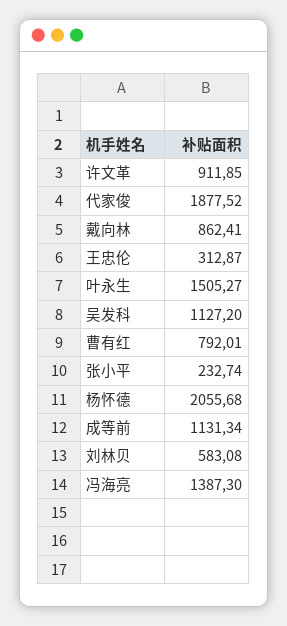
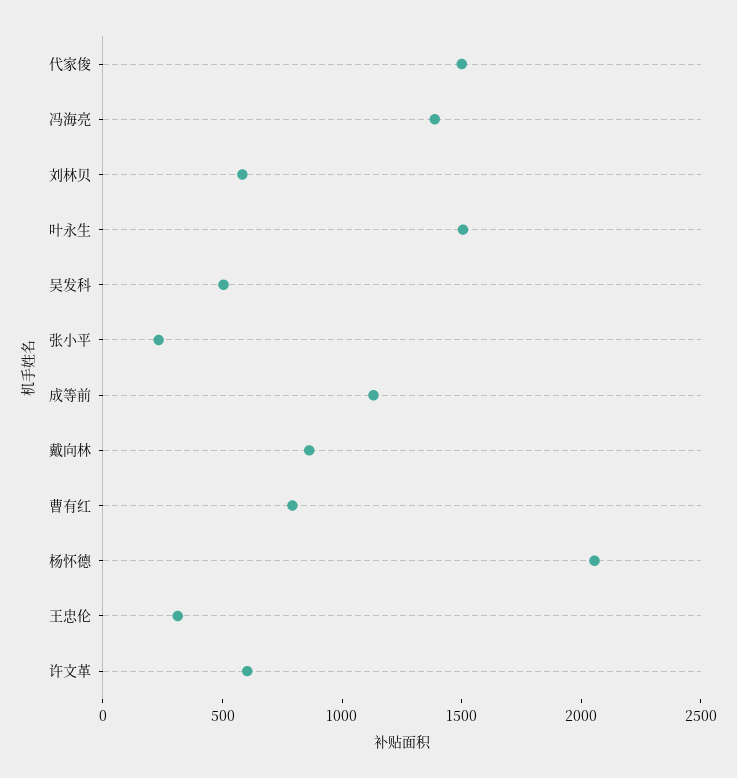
  {
-   "许文革": 911.85,
+   "许文革": 600,
-   "代家俊": 1877.52,
+   "代家俊": 1500,
    "戴向林": 862.41,
    "王忠伦": 312.87,
    "叶永生": 1505.27,
-   "吴发科": 1127.2,
+   "吴发科": 500,
    "曹有红": 792.01,
    "张小平": 232.74,
    "杨怀德": 2055.68,
    "成等前": 1131.34,
    "刘林贝": 583.08,
    "冯海亮": 1387.3
  }

